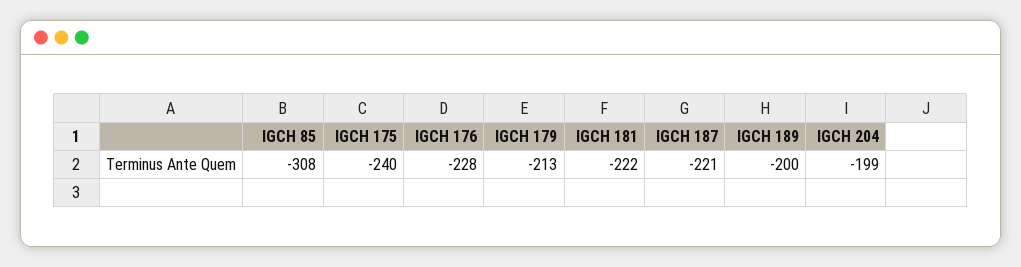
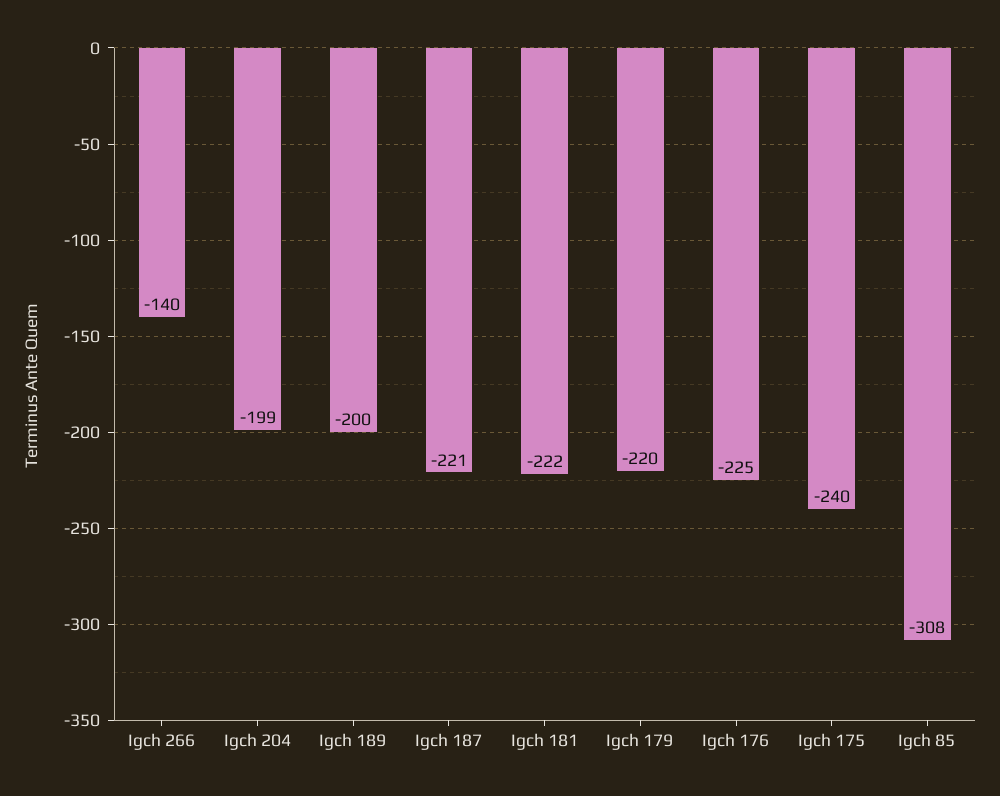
  {
    "IGCH 85": -308,
    "IGCH 175": -240,
-   "IGCH 176": -228,
+   "IGCH 176": -225,
-   "IGCH 179": -213,
+   "IGCH 179": -220,
    "IGCH 181": -222,
    "IGCH 187": -221,
    "IGCH 189": -200,
-   "IGCH 204": -199
+   "IGCH 204": -199,
+   "Igch 266": -140
  }

